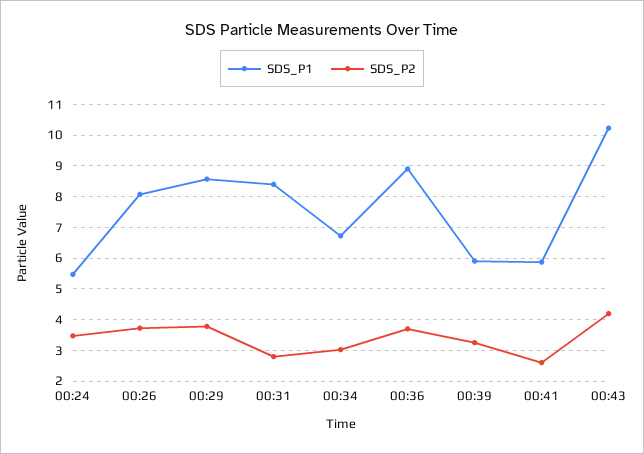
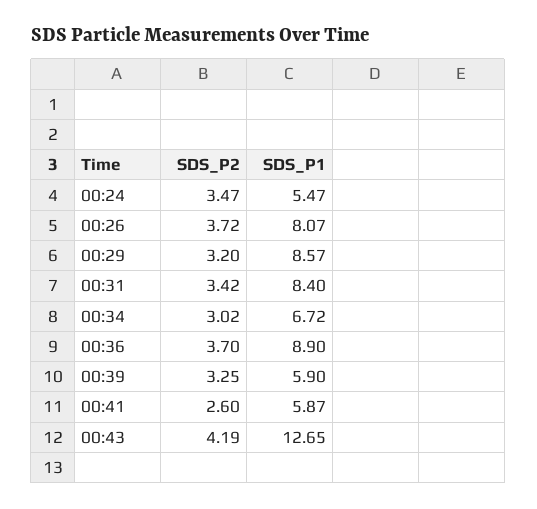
  {
    "SDS_P1": {
      "00:24": 5.47,
      "00:26": 8.07,
      "00:29": 8.57,
      "00:31": 8.4,
      "00:34": 6.72,
      "00:36": 8.9,
      "00:39": 5.9,
      "00:41": 5.87,
-     "00:43": 10.2
+     "00:43": 12.65
    },
    "SDS_P2": {
      "00:24": 3.47,
      "00:26": 3.72,
-     "00:29": 3.8,
+     "00:29": 3.2,
-     "00:31": 2.8,
+     "00:31": 3.42,
      "00:34": 3.02,
      "00:36": 3.7,
      "00:39": 3.25,
      "00:41": 2.6,
      "00:43": 4.19
    }
  }

